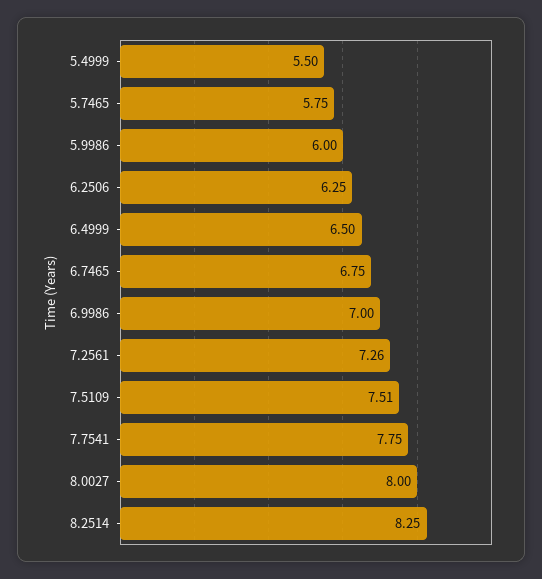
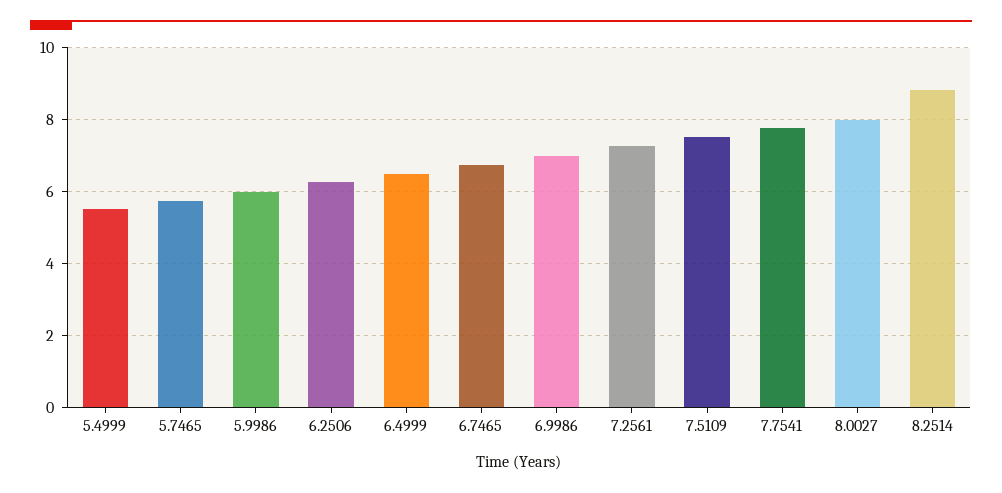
  {
    "5.4999": 5.5,
    "5.7465": 5.75,
    "5.9986": 6,
    "6.2506": 6.25,
    "6.4999": 6.5,
    "6.7465": 6.75,
    "6.9986": 7,
    "7.2561": 7.26,
    "7.5109": 7.51,
    "7.7541": 7.75,
    "8.0027": 8,
-   "8.2514": 8.25
+   "8.2514": 8.8
  }

